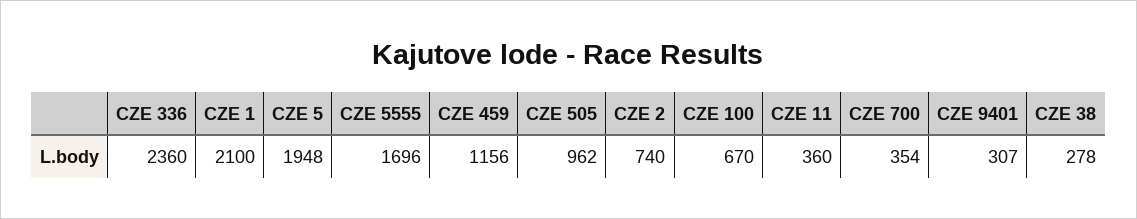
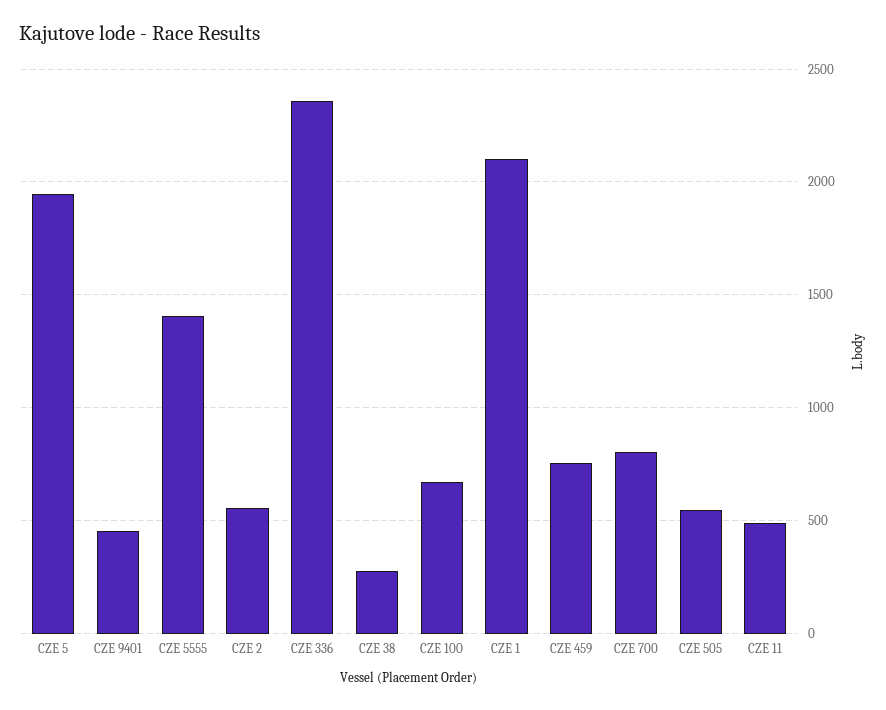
  {
    "CZE 336": 2360,
    "CZE 1": 2100,
    "CZE 5": 1948,
-   "CZE 5555": 1696,
+   "CZE 5555": 1400,
-   "CZE 459": 1156,
+   "CZE 459": 750,
-   "CZE 505": 962,
+   "CZE 505": 550,
-   "CZE 2": 740,
+   "CZE 2": 550,
    "CZE 100": 670,
-   "CZE 11": 360,
+   "CZE 11": 500,
-   "CZE 700": 354,
+   "CZE 700": 800,
-   "CZE 9401": 307,
+   "CZE 9401": 450,
    "CZE 38": 278
  }

